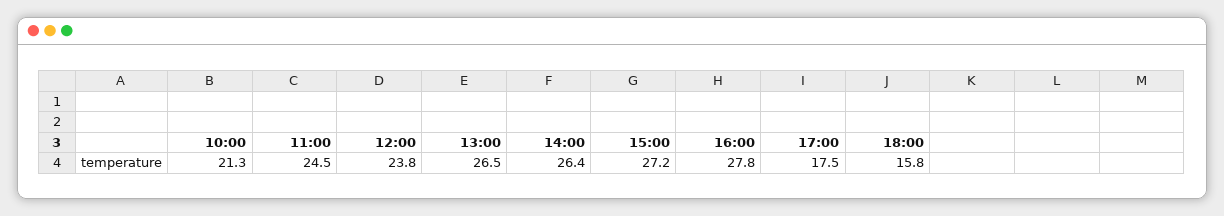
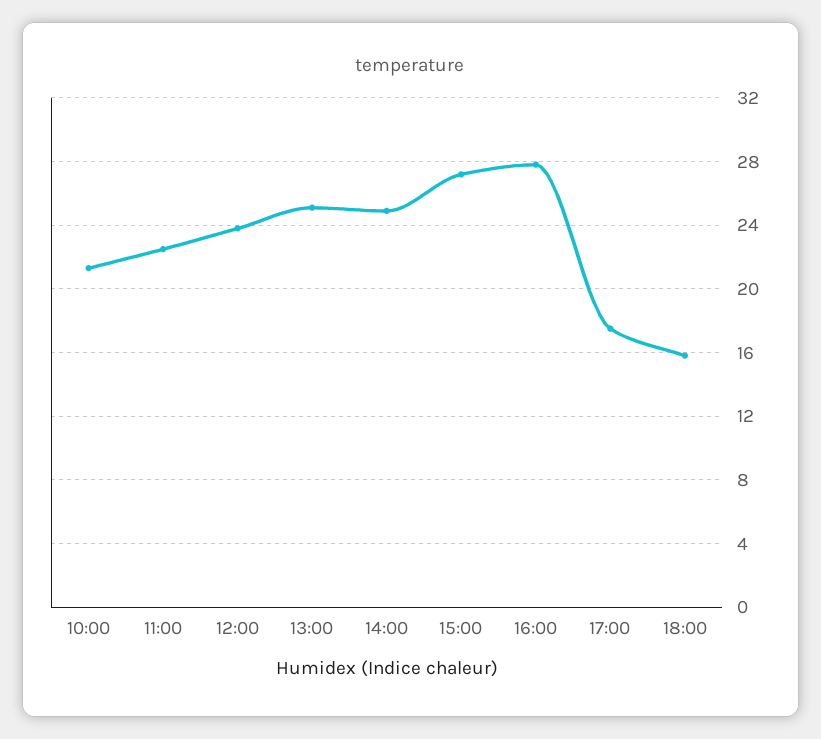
  {
    "10:00": 21.3,
-   "11:00": 24.5,
+   "11:00": 22.5,
    "12:00": 23.8,
-   "13:00": 26.5,
+   "13:00": 25,
-   "14:00": 26.4,
+   "14:00": 25,
    "15:00": 27.2,
    "16:00": 27.8,
    "17:00": 17.5,
    "18:00": 15.8
  }

